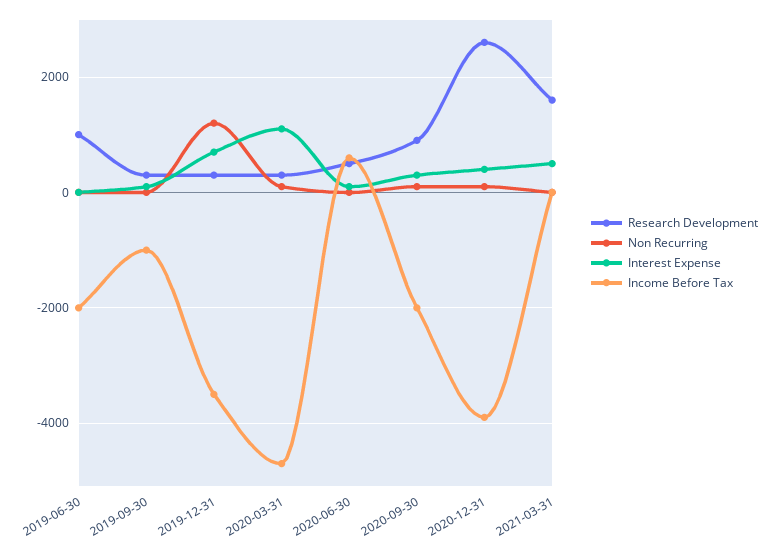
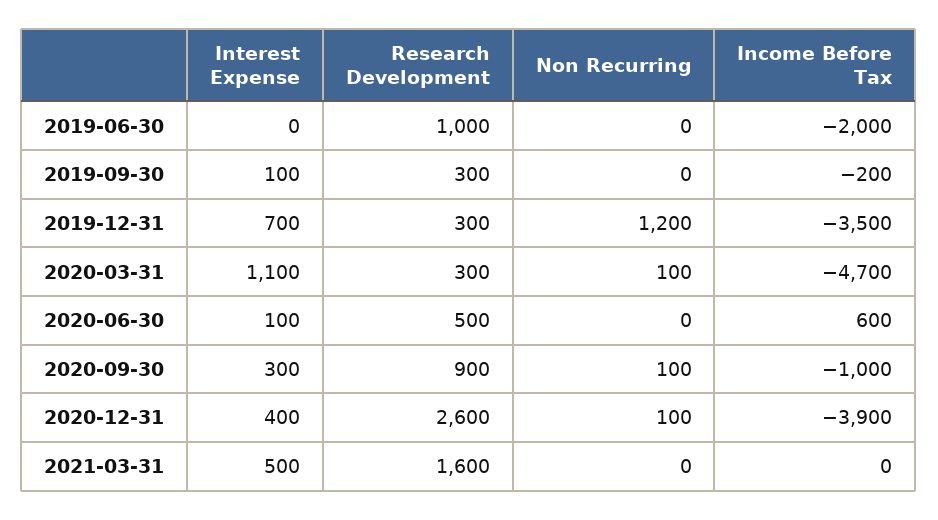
  {
    "Research Development": {
      "2019-06-30": 1000,
      "2019-09-30": 300,
      "2019-12-31": 300,
      "2020-03-31": 300,
      "2020-06-30": 500,
      "2020-09-30": 900,
      "2020-12-31": 2600,
      "2021-03-31": 1600
    },
    "Non Recurring": {
      "2019-06-30": 0,
      "2019-09-30": 0,
      "2019-12-31": 1200,
      "2020-03-31": 100,
      "2020-06-30": 0,
      "2020-09-30": 100,
      "2020-12-31": 100,
      "2021-03-31": 0
    },
    "Interest Expense": {
      "2019-06-30": 0,
      "2019-09-30": 100,
      "2019-12-31": 700,
      "2020-03-31": 1100,
      "2020-06-30": 100,
      "2020-09-30": 300,
      "2020-12-31": 400,
      "2021-03-31": 500
    },
    "Income Before Tax": {
      "2019-06-30": -2000,
-     "2019-09-30": -1000,
+     "2019-09-30": -200,
      "2019-12-31": -3500,
      "2020-03-31": -4700,
      "2020-06-30": 600,
-     "2020-09-30": -2000,
+     "2020-09-30": -1000,
      "2020-12-31": -3900,
      "2021-03-31": 0
    }
  }

